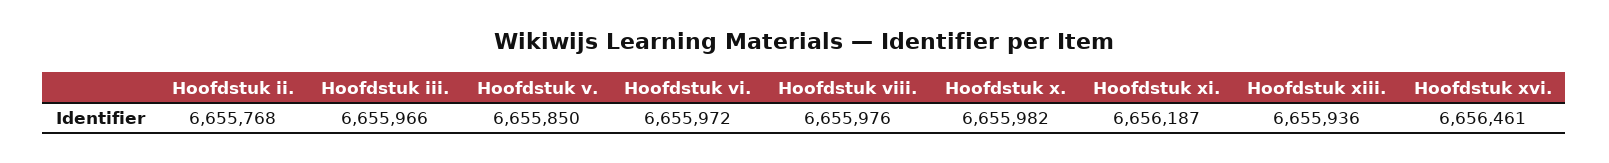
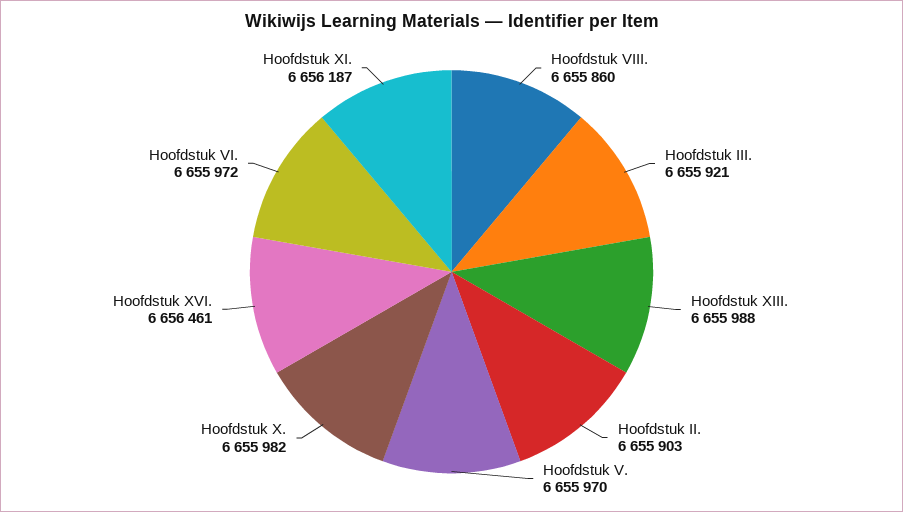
  {
-   "Hoofdstuk ii.": 6655768,
+   "Hoofdstuk ii.": 6655903,
-   "Hoofdstuk iii.": 6655966,
+   "Hoofdstuk iii.": 6655921,
-   "Hoofdstuk v.": 6655850,
+   "Hoofdstuk v.": 6655970,
    "Hoofdstuk vi.": 6655972,
-   "Hoofdstuk viii.": 6655976,
+   "Hoofdstuk viii.": 6655860,
    "Hoofdstuk x.": 6655982,
    "Hoofdstuk xi.": 6656187,
-   "Hoofdstuk xiii.": 6655936,
+   "Hoofdstuk xiii.": 6655988,
    "Hoofdstuk xvi.": 6656461
  }

